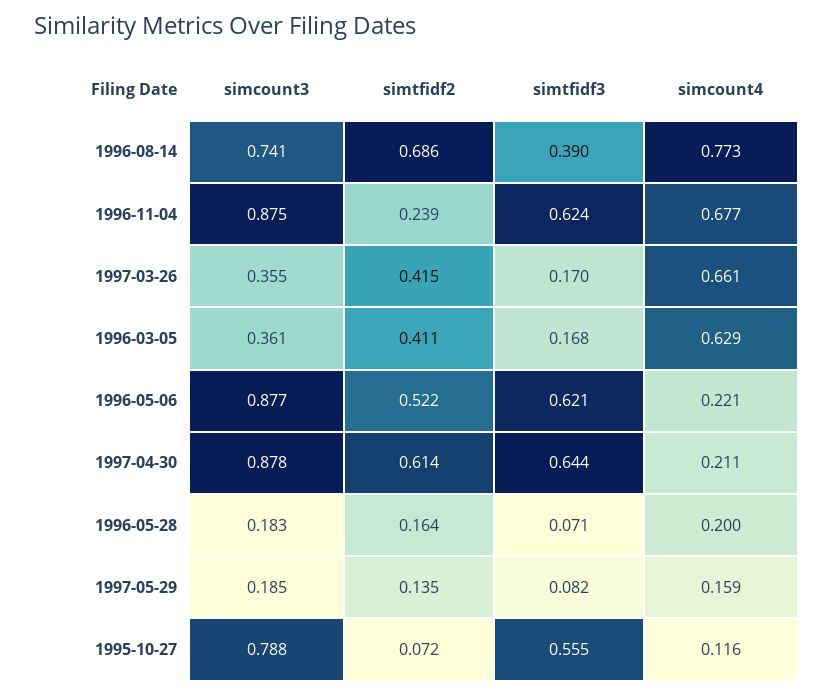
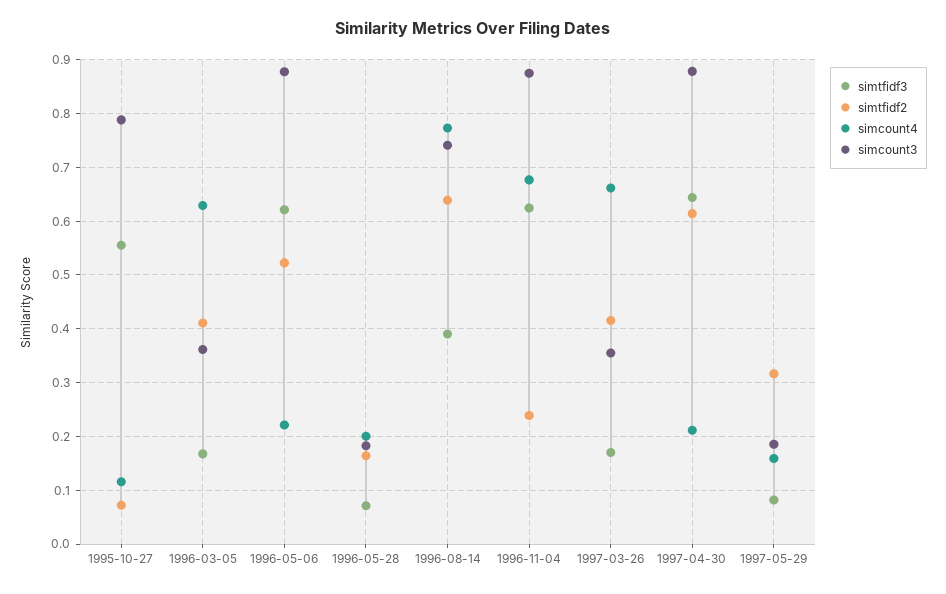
  {
    "simcount3": {
      "1996-08-14": 0.741,
      "1996-11-04": 0.875,
      "1997-03-26": 0.355,
      "1996-03-05": 0.361,
      "1996-05-06": 0.877,
      "1997-04-30": 0.878,
      "1996-05-28": 0.183,
      "1997-05-29": 0.185,
      "1995-10-27": 0.788
    },
    "simtfidf2": {
-     "1996-08-14": 0.686,
+     "1996-08-14": 0.64,
      "1996-11-04": 0.239,
      "1997-03-26": 0.415,
      "1996-03-05": 0.411,
      "1996-05-06": 0.522,
      "1997-04-30": 0.614,
      "1996-05-28": 0.164,
-     "1997-05-29": 0.135,
+     "1997-05-29": 0.32,
      "1995-10-27": 0.072
    },
    "simtfidf3": {
      "1996-08-14": 0.39,
      "1996-11-04": 0.624,
      "1997-03-26": 0.17,
      "1996-03-05": 0.168,
      "1996-05-06": 0.621,
      "1997-04-30": 0.644,
      "1996-05-28": 0.071,
      "1997-05-29": 0.082,
      "1995-10-27": 0.555
    },
    "simcount4": {
      "1996-08-14": 0.773,
      "1996-11-04": 0.677,
      "1997-03-26": 0.661,
      "1996-03-05": 0.629,
      "1996-05-06": 0.221,
      "1997-04-30": 0.211,
      "1996-05-28": 0.2,
      "1997-05-29": 0.159,
      "1995-10-27": 0.116
    }
  }

